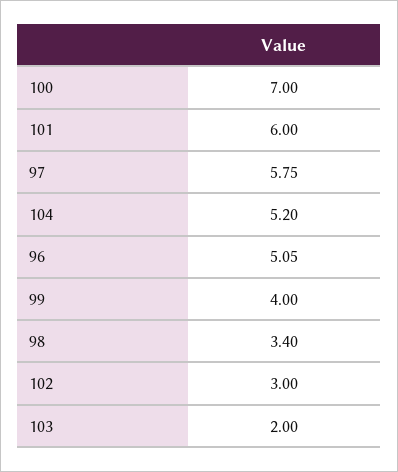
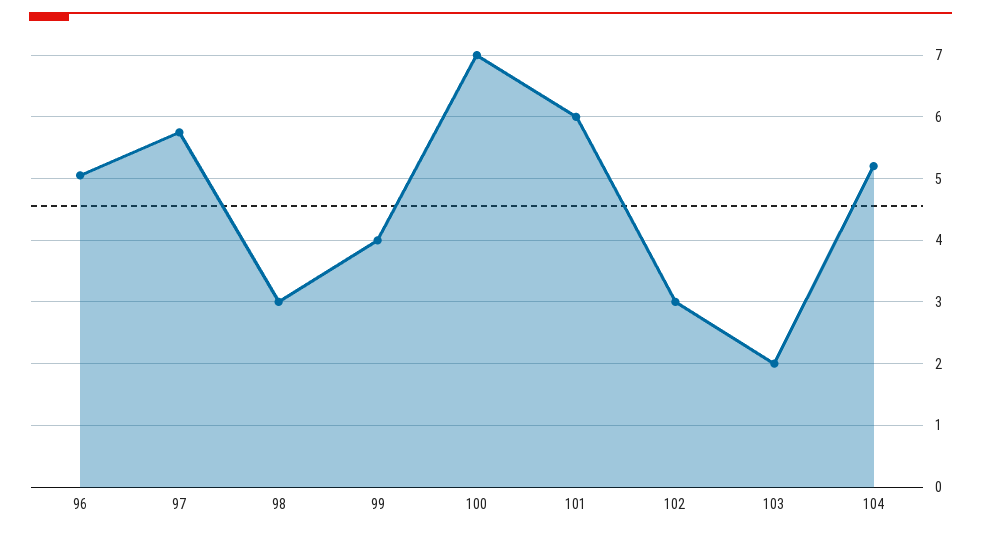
  {
    "100": 7,
    "101": 6,
    "97": 5.75,
    "104": 5.2,
    "96": 5.05,
    "99": 4,
-   "98": 3.4,
+   "98": 3,
    "102": 3,
    "103": 2
  }

